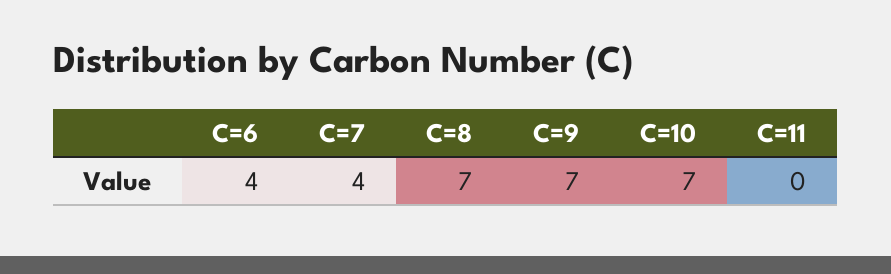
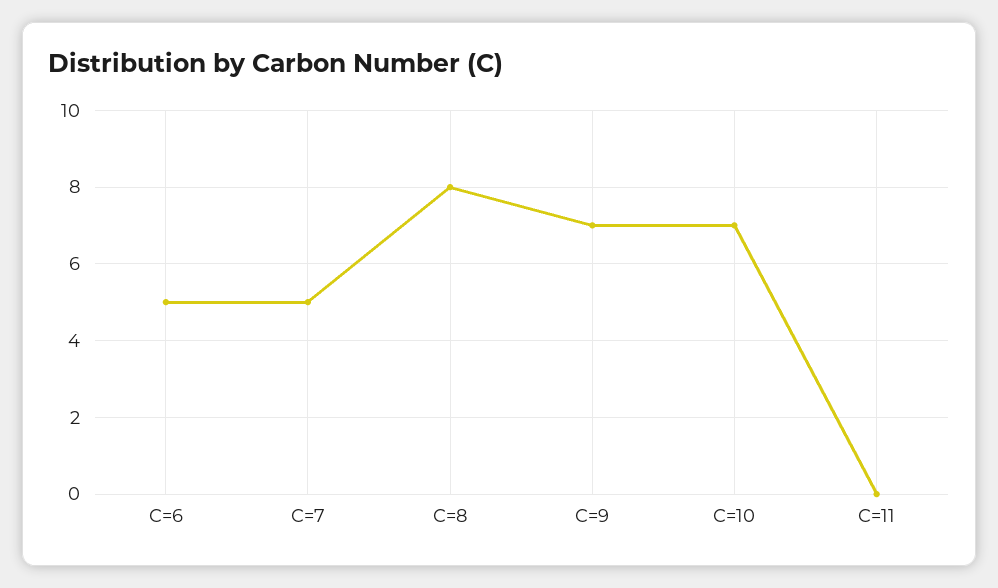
  {
-   "C=6": 4,
+   "C=6": 5,
-   "C=7": 4,
+   "C=7": 5,
-   "C=8": 7,
+   "C=8": 8,
    "C=9": 7,
    "C=10": 7,
    "C=11": 0
  }

